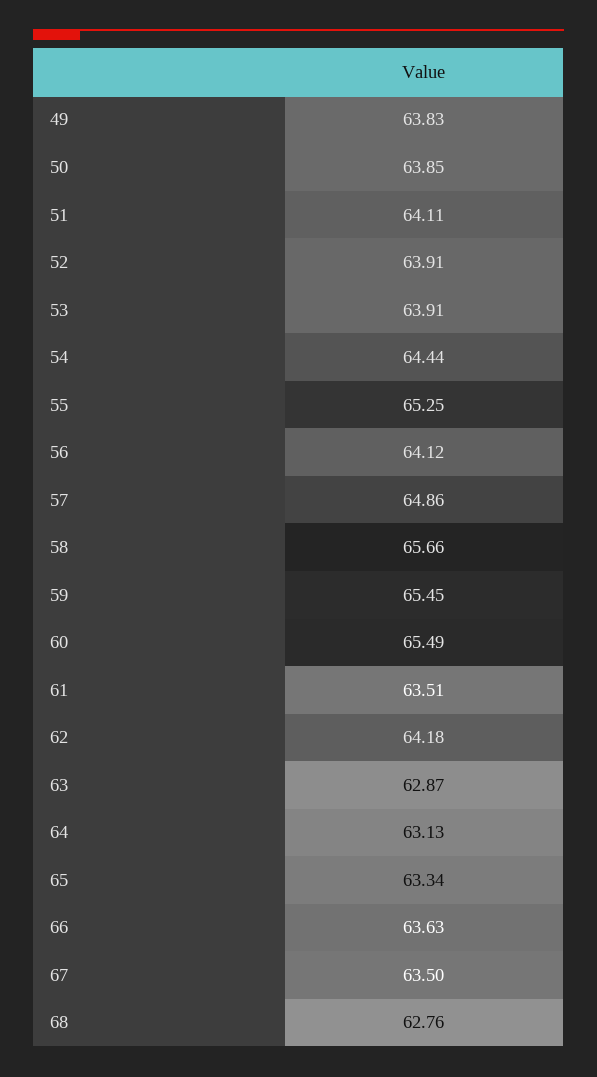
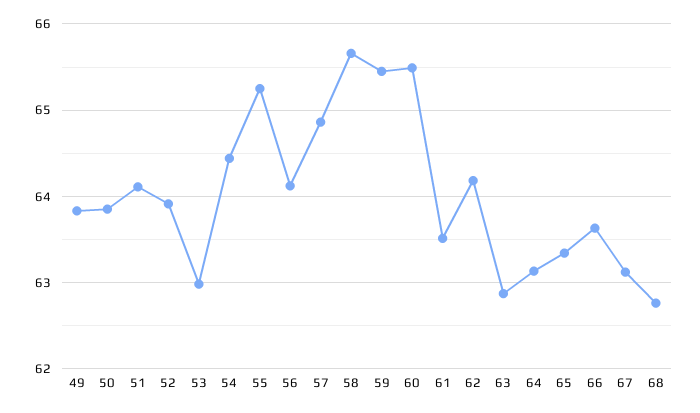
  {
    "49": 63.83,
    "50": 63.85,
    "51": 64.11,
    "52": 63.91,
-   "53": 63.91,
+   "53": 63,
    "54": 64.44,
    "55": 65.25,
    "56": 64.12,
    "57": 64.86,
    "58": 65.66,
    "59": 65.45,
    "60": 65.49,
    "61": 63.51,
    "62": 64.18,
    "63": 62.87,
    "64": 63.13,
    "65": 63.34,
    "66": 63.63,
-   "67": 63.5,
+   "67": 63.1,
    "68": 62.76
  }

